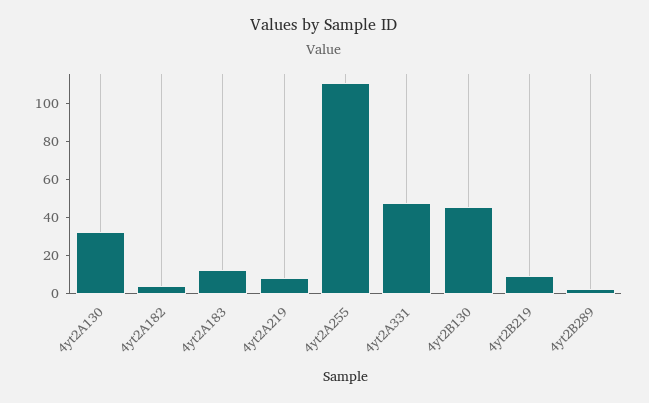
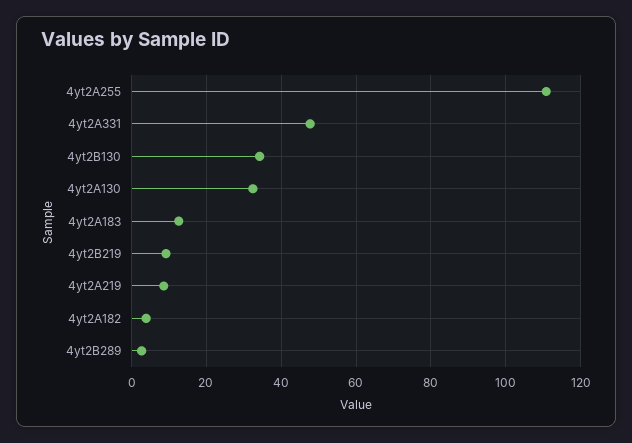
  {
    "4yt2A130": 32,
    "4yt2A182": 4,
    "4yt2A183": 12,
    "4yt2A219": 8,
    "4yt2A255": 110,
    "4yt2A331": 48,
-   "4yt2B130": 45,
+   "4yt2B130": 34,
    "4yt2B219": 10,
    "4yt2B289": 2
  }

